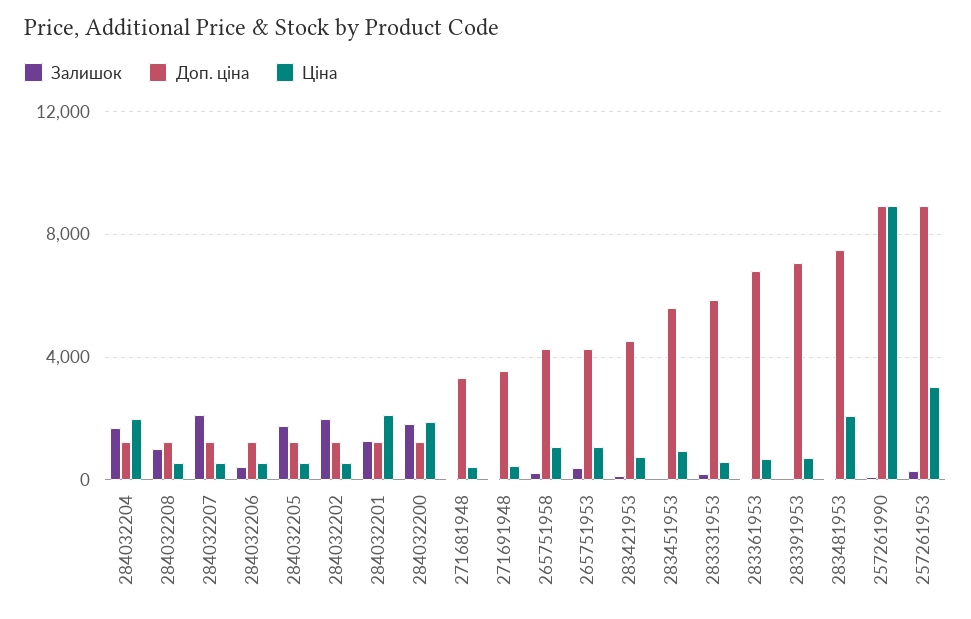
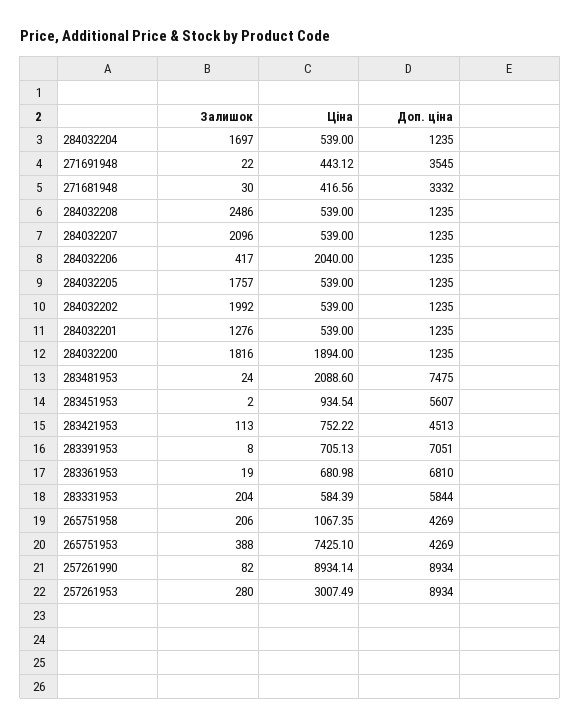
  {
    "Залишок": {
      "284032204": 1697,
-     "284032208": 1000,
+     "284032208": 2486,
      "284032207": 2096,
      "284032206": 417,
      "284032205": 1757,
      "284032202": 1992,
      "284032201": 1276,
      "284032200": 1816,
      "271681948": 30,
      "271691948": 22,
      "265751958": 206,
      "265751953": 388,
      "283421953": 113,
      "283451953": 2,
      "283331953": 204,
      "283361953": 19,
      "283391953": 8,
      "283481953": 24,
      "257261990": 82,
      "257261953": 280
    },
    "Доп. ціна": {
      "284032204": 1235,
      "284032208": 1235,
      "284032207": 1235,
      "284032206": 1235,
      "284032205": 1235,
      "284032202": 1235,
      "284032201": 1235,
      "284032200": 1235,
      "271681948": 3332,
      "271691948": 3545,
      "265751958": 4269,
      "265751953": 4269,
      "283421953": 4513,
      "283451953": 5607,
      "283331953": 5844,
      "283361953": 6810,
      "283391953": 7051,
      "283481953": 7475,
      "257261990": 8934,
      "257261953": 8934
    },
    "Ціна": {
-     "284032204": 2000,
+     "284032204": 539,
      "284032208": 539,
      "284032207": 539,
-     "284032206": 500,
+     "284032206": 2040,
      "284032205": 539,
      "284032202": 539,
-     "284032201": 2000,
+     "284032201": 539,
      "284032200": 1894,
      "271681948": 416.56,
      "271691948": 443.12,
      "265751958": 1067.35,
-     "265751953": 1000,
+     "265751953": 7425.1,
      "283421953": 752.22,
      "283451953": 934.54,
      "283331953": 584.39,
      "283361953": 680.98,
      "283391953": 705.13,
      "283481953": 2088.6,
      "257261990": 8934.14,
      "257261953": 3007.49
    }
  }

